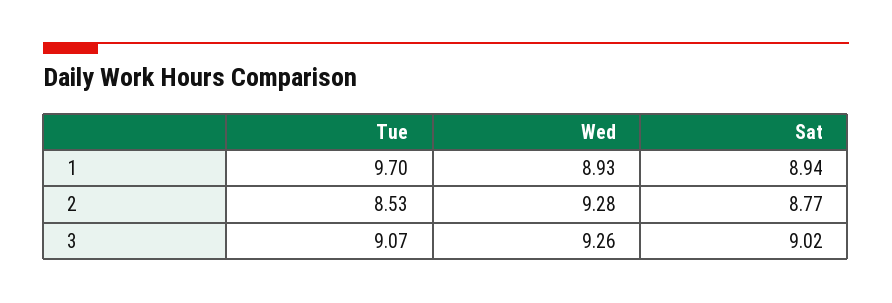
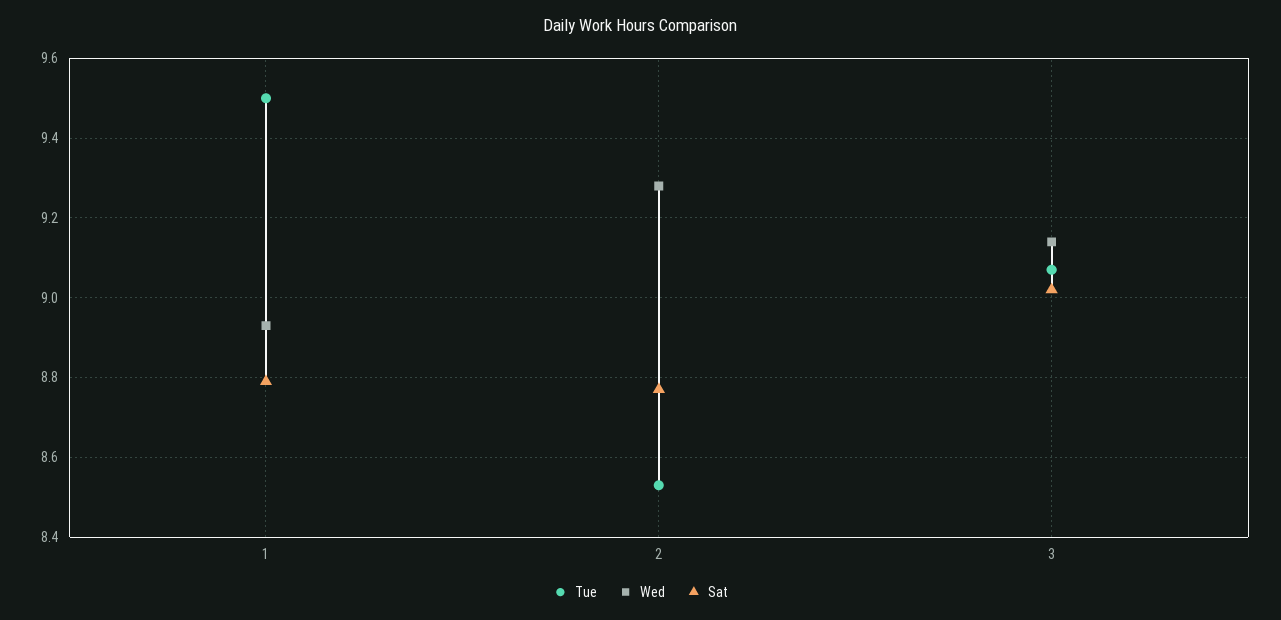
  {
    "Tue": {
-     "1": 9.7,
+     "1": 9.5,
      "2": 8.53,
      "3": 9.07
    },
    "Wed": {
      "1": 8.93,
      "2": 9.28,
-     "3": 9.26
+     "3": 9.15
    },
    "Sat": {
-     "1": 8.94,
+     "1": 8.8,
      "2": 8.77,
      "3": 9.02
    }
  }

